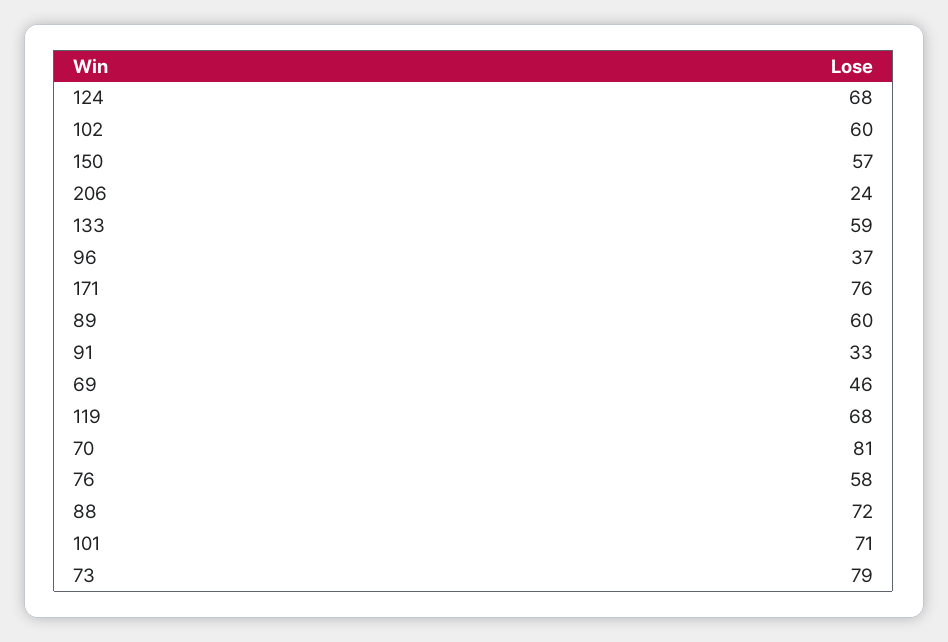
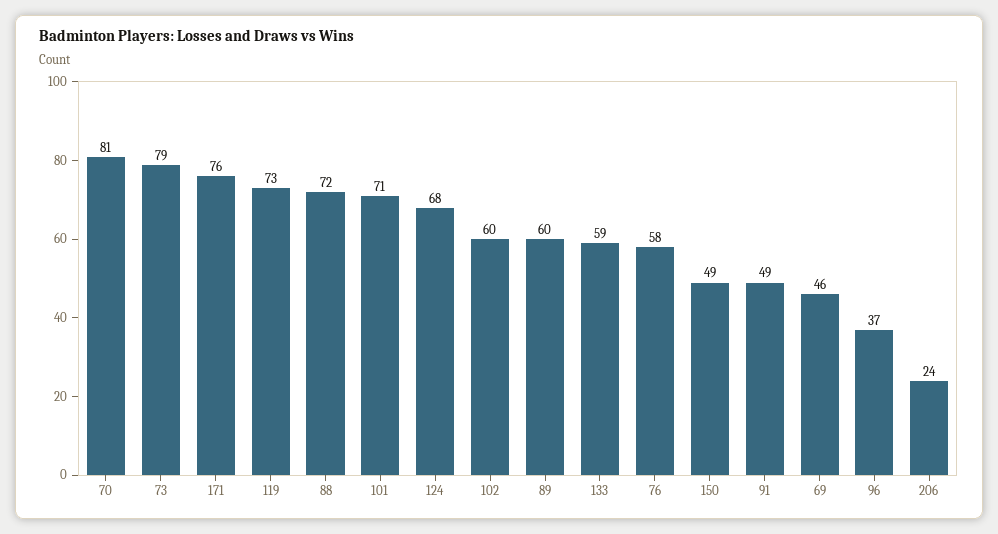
  {
    "124": 68,
    "102": 60,
-   "150": 57,
+   "150": 49,
    "206": 24,
    "133": 59,
    "96": 37,
    "171": 76,
    "89": 60,
-   "91": 33,
+   "91": 49,
    "69": 46,
-   "119": 68,
+   "119": 73,
    "70": 81,
    "76": 58,
    "88": 72,
    "101": 71,
    "73": 79
  }

